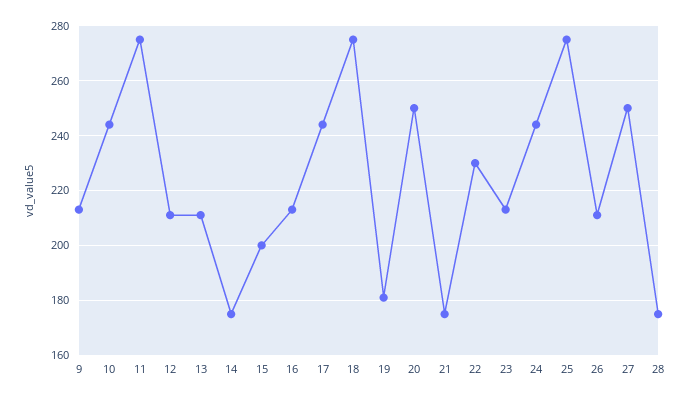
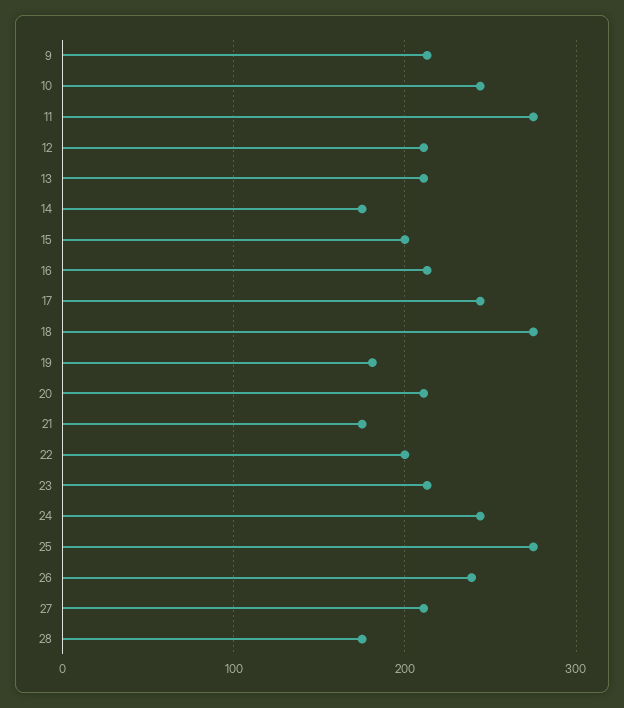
  {
    "9": 215,
    "10": 245,
    "11": 275,
    "12": 210,
    "13": 210,
    "14": 175,
    "15": 200,
    "16": 215,
    "17": 245,
    "18": 275,
    "19": 180,
-   "20": 250,
+   "20": 210,
    "21": 175,
-   "22": 230,
+   "22": 200,
    "23": 215,
    "24": 245,
    "25": 275,
-   "26": 210,
+   "26": 240,
-   "27": 250,
+   "27": 210,
    "28": 175
  }

